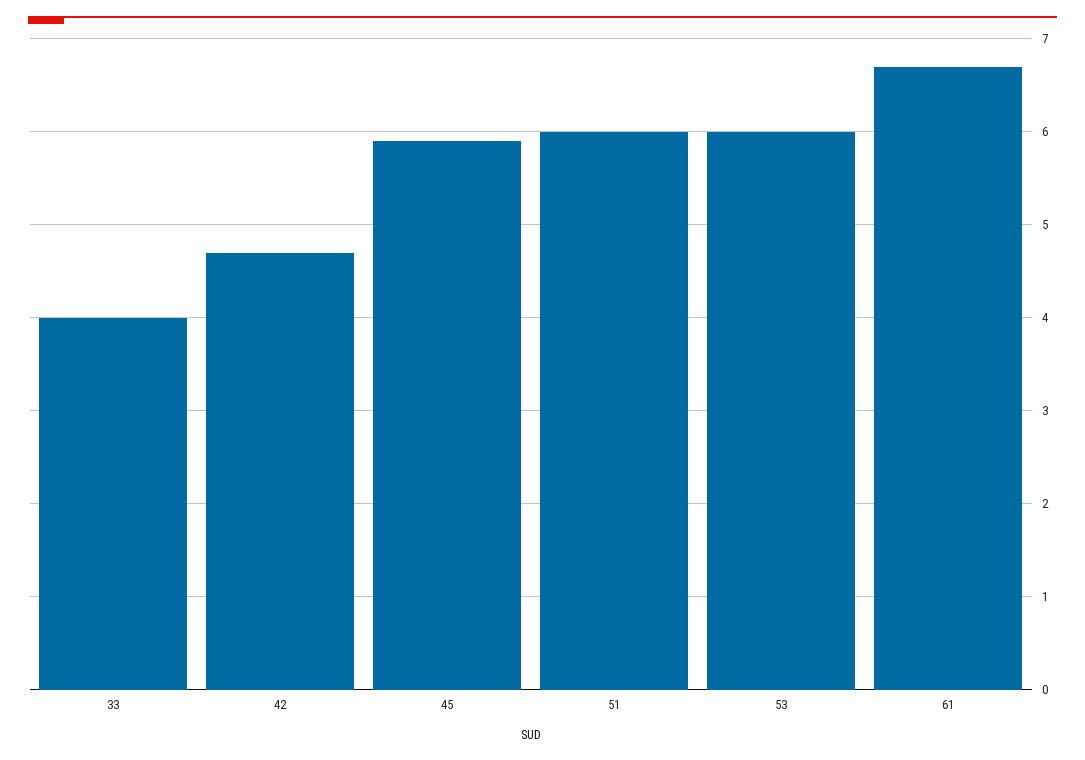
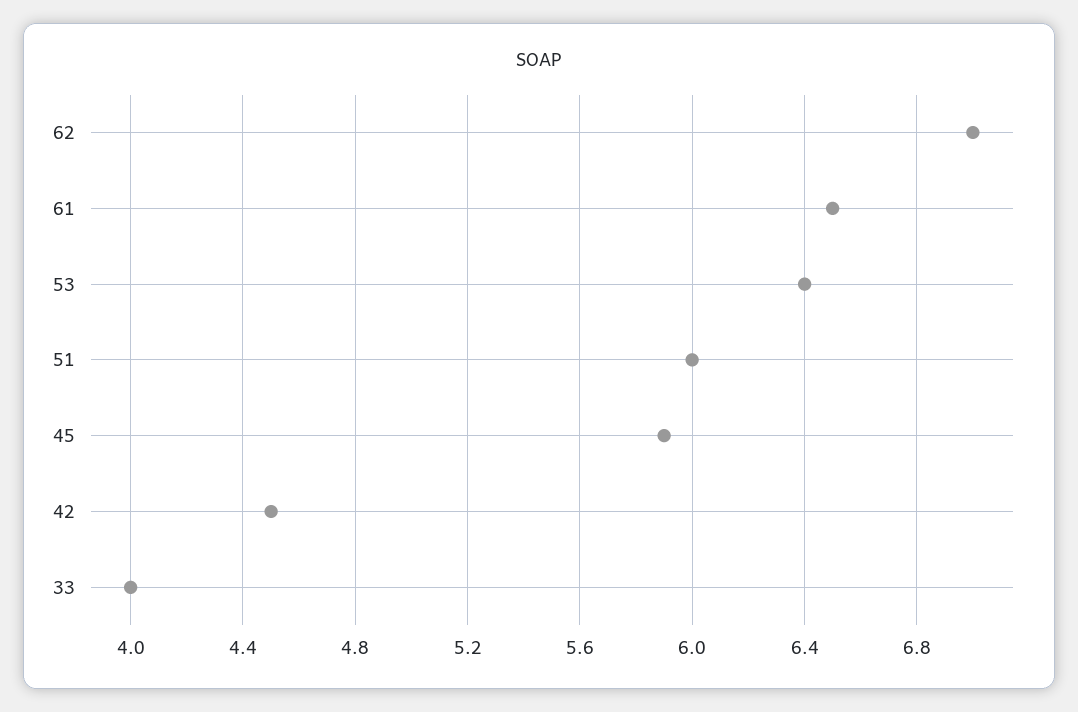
  {
    "33": 4,
-   "42": 4.7,
+   "42": 4.5,
    "45": 5.9,
    "51": 6,
-   "53": 6,
+   "53": 6.4,
-   "61": 6.7
+   "61": 6.5,
+   "62": 7
  }

